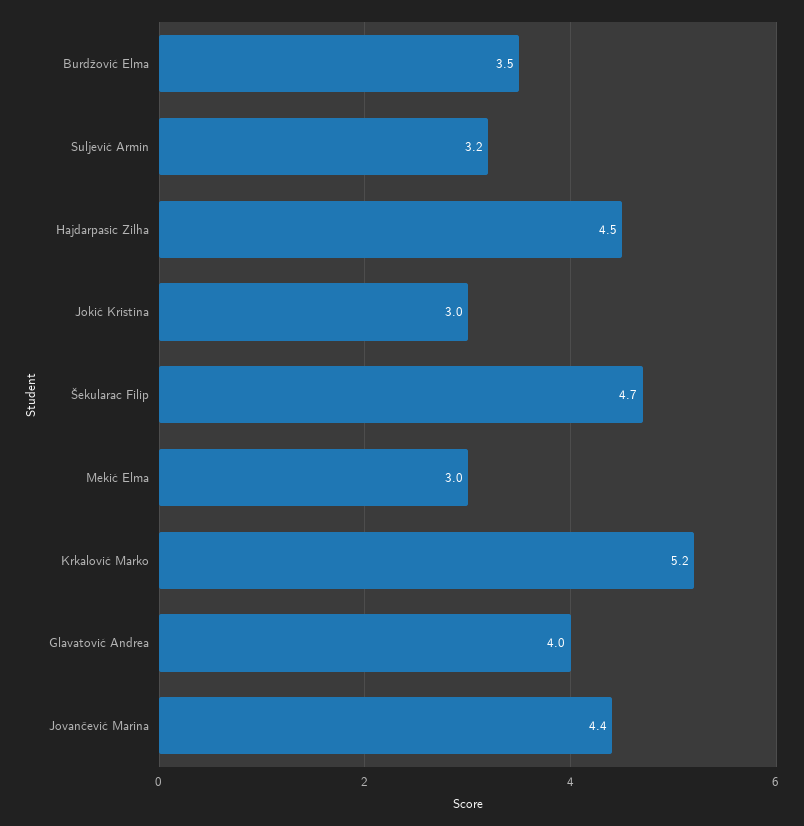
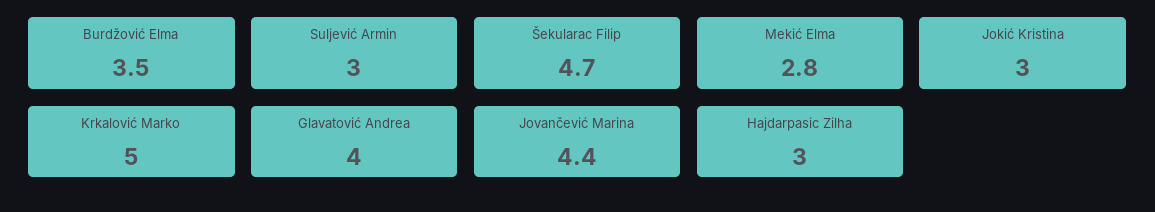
  {
    "Burdžović Elma": 3.5,
-   "Suljević Armin": 3.2,
+   "Suljević Armin": 3,
-   "Hajdarpasic Zilha": 4.5,
+   "Hajdarpasic Zilha": 3,
    "Jokić Kristina": 3,
    "Šekularac Filip": 4.7,
-   "Mekić Elma": 3,
+   "Mekić Elma": 2.8,
-   "Krkalović Marko": 5.2,
+   "Krkalović Marko": 5,
    "Glavatović Andrea": 4,
    "Jovančević Marina": 4.4
  }

